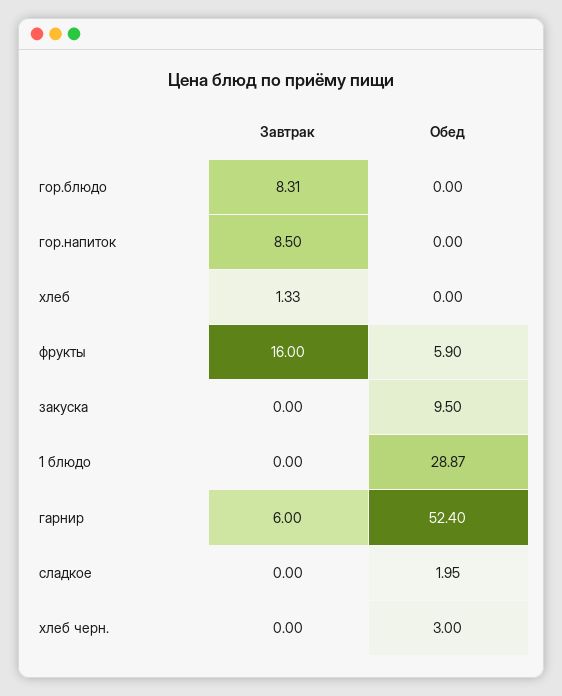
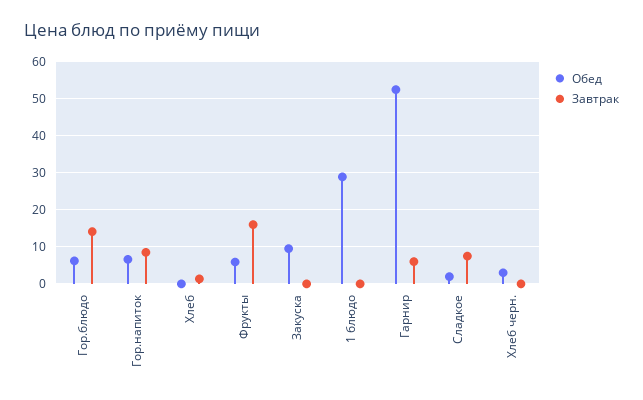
  {
    "Завтрак": {
-     "гор.блюдо": 8.31,
+     "гор.блюдо": 14,
      "гор.напиток": 8.5,
      "хлеб": 1.33,
      "фрукты": 16,
      "закуска": 0,
      "1 блюдо": 0,
      "гарнир": 6,
-     "сладкое": 0,
+     "сладкое": 8,
      "хлеб черн.": 0
    },
    "Обед": {
-     "гор.блюдо": 0,
+     "гор.блюдо": 6,
-     "гор.напиток": 0,
+     "гор.напиток": 6,
      "хлеб": 0,
      "фрукты": 5.9,
      "закуска": 9.5,
      "1 блюдо": 28.87,
      "гарнир": 52.4,
      "сладкое": 1.95,
      "хлеб черн.": 3
    }
  }

